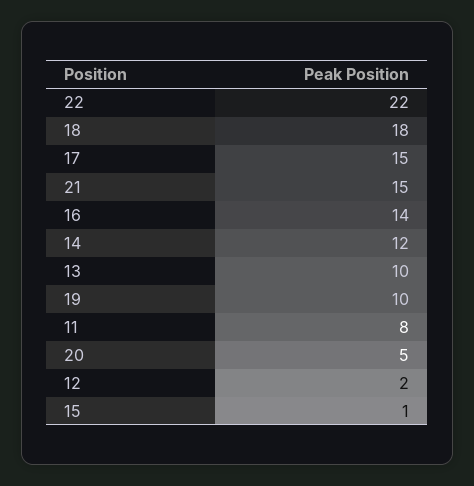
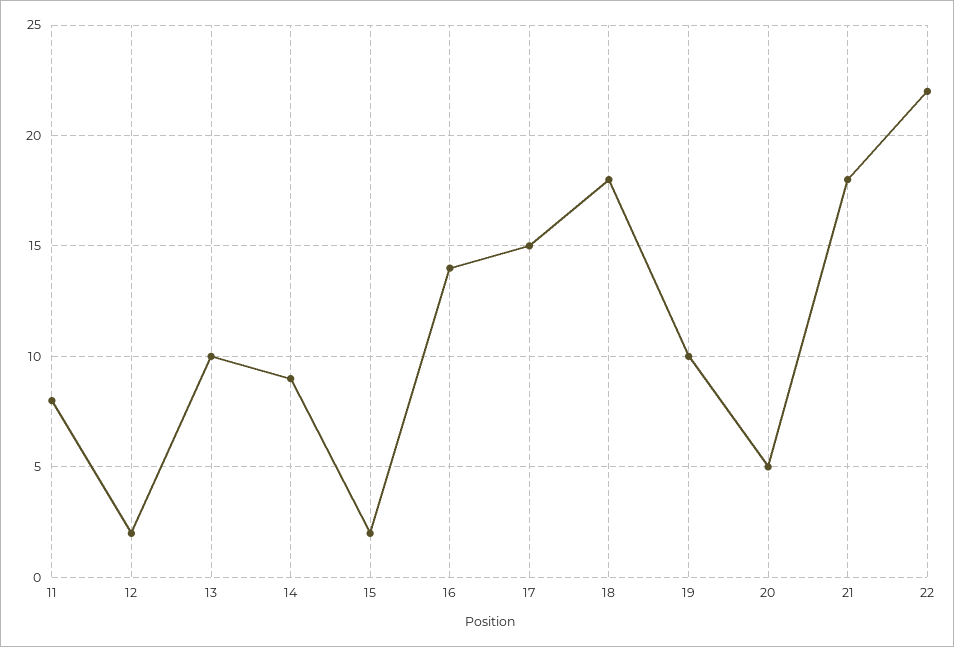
  {
    "22": 22,
    "18": 18,
    "17": 15,
-   "21": 15,
+   "21": 18,
    "16": 14,
-   "14": 12,
+   "14": 9,
    "13": 10,
    "19": 10,
    "11": 8,
    "20": 5,
    "12": 2,
-   "15": 1
+   "15": 2
  }

